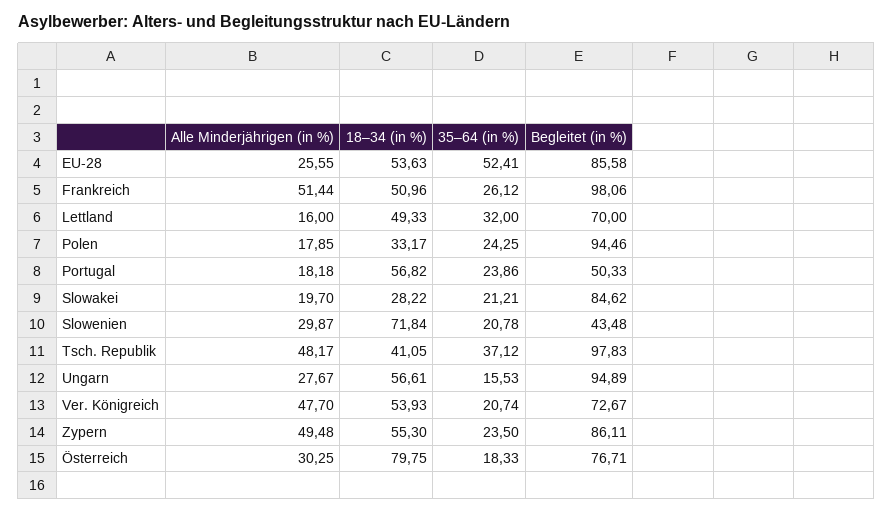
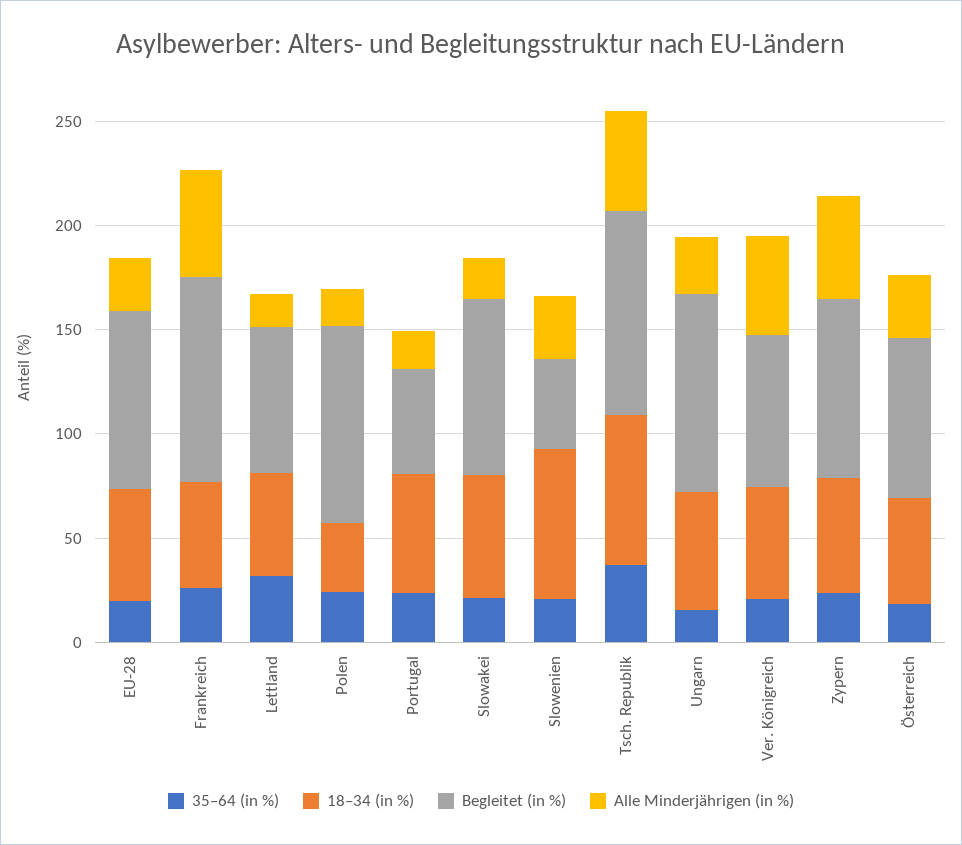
  {
    "Alle Minderjährigen (in %)": {
      "EU-28": 25.55,
      "Frankreich": 51.44,
      "Lettland": 16,
      "Polen": 17.85,
      "Portugal": 18.18,
      "Slowakei": 19.7,
      "Slowenien": 29.87,
      "Tsch. Republik": 48.17,
      "Ungarn": 27.67,
      "Ver. Königreich": 47.7,
      "Zypern": 49.48,
      "Österreich": 30.25
    },
    "18–34 (in %)": {
      "EU-28": 53.63,
      "Frankreich": 50.96,
      "Lettland": 49.33,
      "Polen": 33.17,
      "Portugal": 56.82,
-     "Slowakei": 28.22,
+     "Slowakei": 60,
      "Slowenien": 71.84,
-     "Tsch. Republik": 41.05,
+     "Tsch. Republik": 70,
      "Ungarn": 56.61,
      "Ver. Königreich": 53.93,
      "Zypern": 55.3,
-     "Österreich": 79.75
+     "Österreich": 50
    },
    "35–64 (in %)": {
-     "EU-28": 52.41,
+     "EU-28": 20,
      "Frankreich": 26.12,
      "Lettland": 32,
      "Polen": 24.25,
      "Portugal": 23.86,
      "Slowakei": 21.21,
      "Slowenien": 20.78,
      "Tsch. Republik": 37.12,
      "Ungarn": 15.53,
      "Ver. Königreich": 20.74,
      "Zypern": 23.5,
      "Österreich": 18.33
    },
    "Begleitet (in %)": {
      "EU-28": 85.58,
      "Frankreich": 98.06,
      "Lettland": 70,
      "Polen": 94.46,
      "Portugal": 50.33,
      "Slowakei": 84.62,
      "Slowenien": 43.48,
      "Tsch. Republik": 97.83,
      "Ungarn": 94.89,
      "Ver. Königreich": 72.67,
      "Zypern": 86.11,
      "Österreich": 76.71
    }
  }

